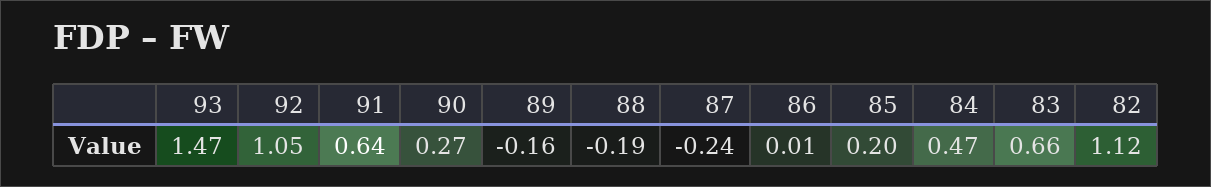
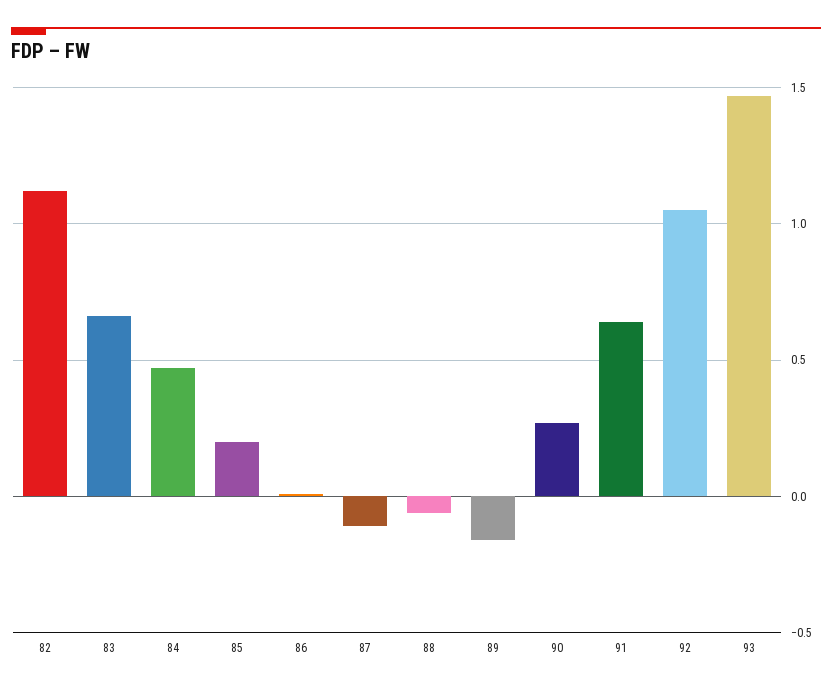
  {
    "93": 1.47,
    "92": 1.05,
    "91": 0.64,
    "90": 0.27,
    "89": -0.16,
-   "88": -0.19,
+   "88": -0.05,
-   "87": -0.24,
+   "87": -0.1,
    "86": 0.01,
    "85": 0.2,
    "84": 0.47,
    "83": 0.66,
    "82": 1.12
  }

